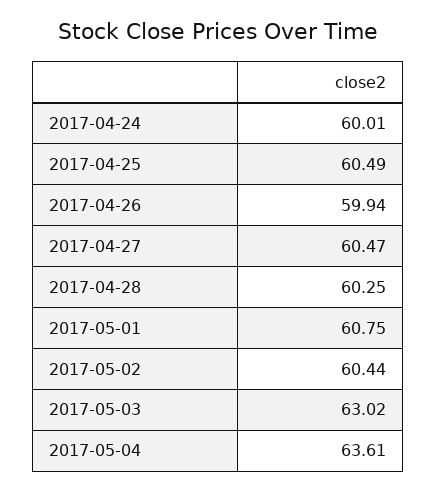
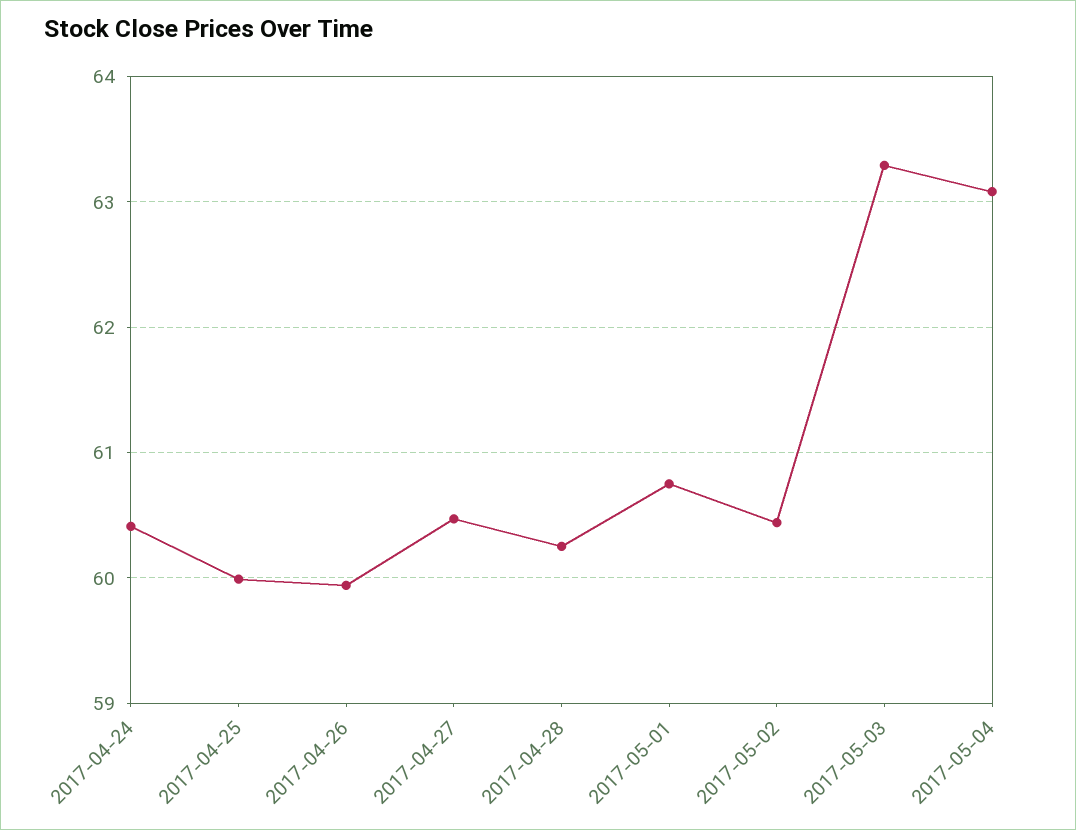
  {
-   "2017-04-24": 60.01,
+   "2017-04-24": 60.4,
-   "2017-04-25": 60.49,
+   "2017-04-25": 60,
    "2017-04-26": 59.94,
    "2017-04-27": 60.47,
    "2017-04-28": 60.25,
    "2017-05-01": 60.75,
    "2017-05-02": 60.44,
-   "2017-05-03": 63.02,
+   "2017-05-03": 63.3,
-   "2017-05-04": 63.61
+   "2017-05-04": 63.1
  }

